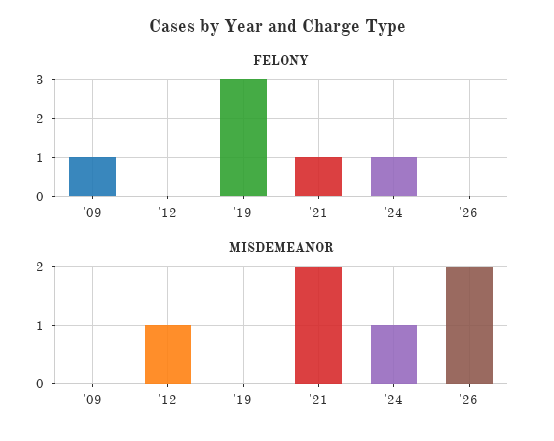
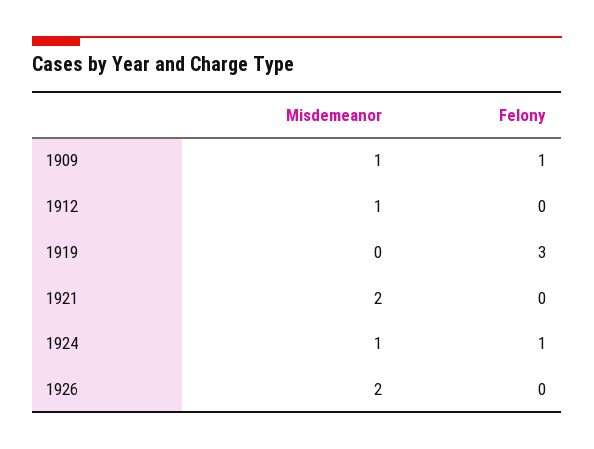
  {
    "FELONY": {
      "'09": 1,
      "'12": 0,
      "'19": 3,
-     "'21": 1,
+     "'21": 0,
      "'24": 1,
      "'26": 0
    },
    "MISDEMEANOR": {
-     "'09": 0,
+     "'09": 1,
      "'12": 1,
      "'19": 0,
      "'21": 2,
      "'24": 1,
      "'26": 2
    }
  }

